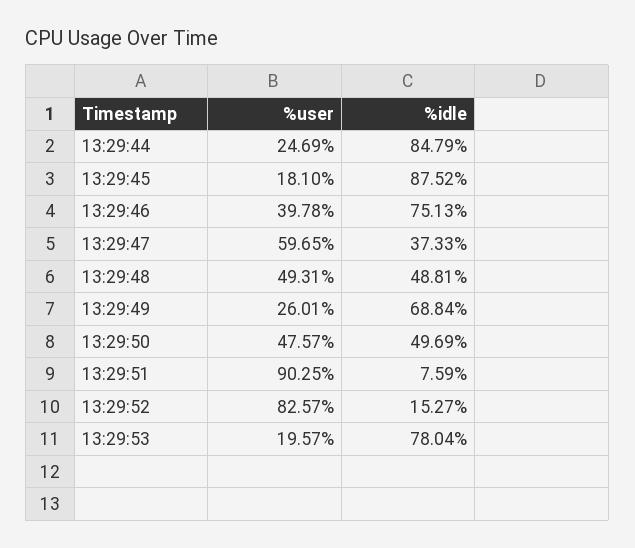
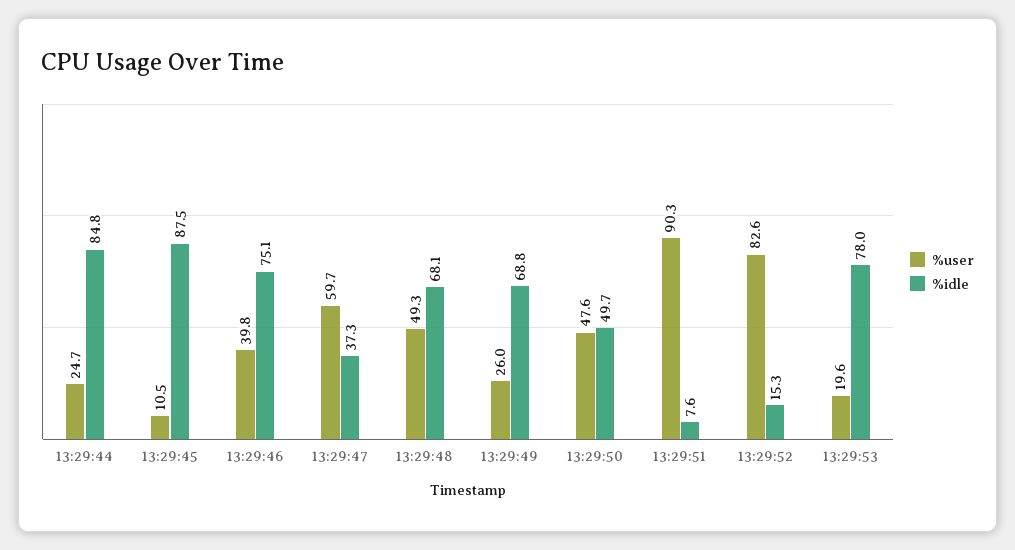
  {
    "%user": {
      "13:29:44": 24.69,
-     "13:29:45": 18.1,
+     "13:29:45": 10.5,
      "13:29:46": 39.78,
      "13:29:47": 59.65,
      "13:29:48": 49.31,
      "13:29:49": 26.01,
      "13:29:50": 47.57,
      "13:29:51": 90.25,
      "13:29:52": 82.57,
      "13:29:53": 19.57
    },
    "%idle": {
      "13:29:44": 84.79,
      "13:29:45": 87.52,
      "13:29:46": 75.13,
      "13:29:47": 37.33,
-     "13:29:48": 48.81,
+     "13:29:48": 68.1,
      "13:29:49": 68.84,
      "13:29:50": 49.69,
      "13:29:51": 7.59,
      "13:29:52": 15.27,
      "13:29:53": 78.04
    }
  }

